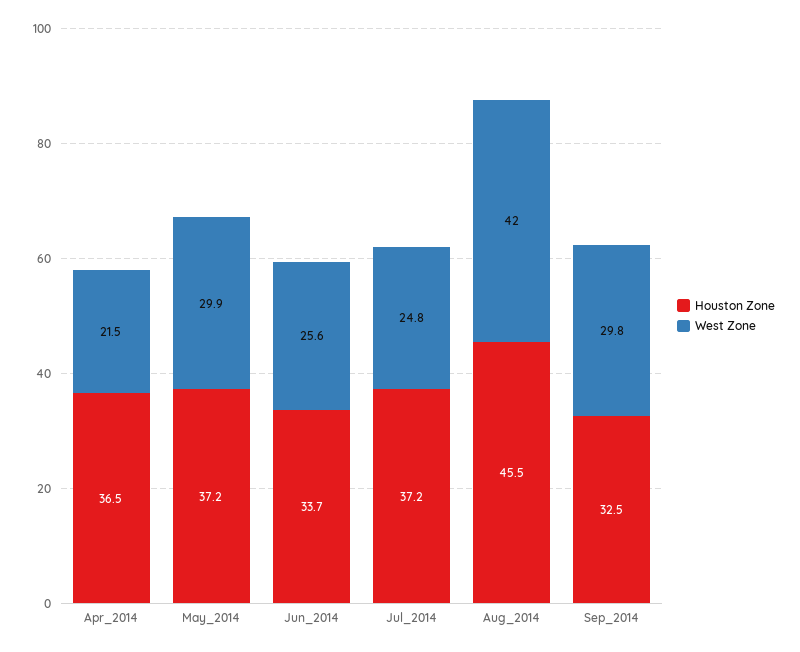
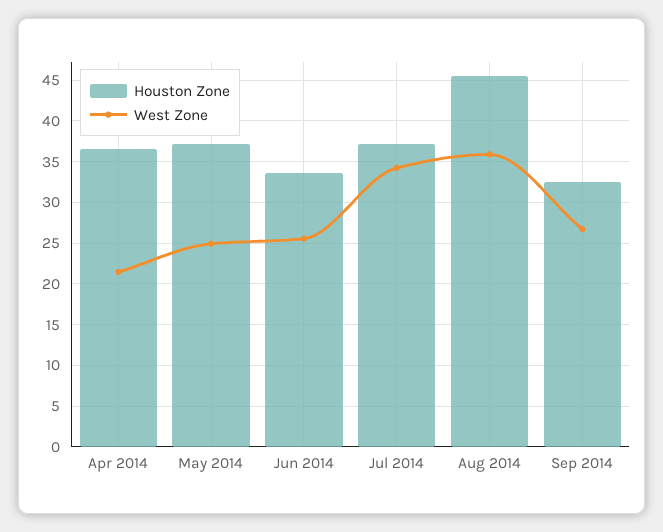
  {
    "Houston Zone": {
      "Apr_2014": 36.5,
      "May_2014": 37.2,
      "Jun_2014": 33.7,
      "Jul_2014": 37.2,
      "Aug_2014": 45.5,
      "Sep_2014": 32.5
    },
    "West Zone": {
      "Apr_2014": 21.5,
-     "May_2014": 29.9,
+     "May_2014": 25,
      "Jun_2014": 25.6,
-     "Jul_2014": 24.8,
+     "Jul_2014": 34,
-     "Aug_2014": 42,
+     "Aug_2014": 36,
-     "Sep_2014": 29.8
+     "Sep_2014": 27
    }
  }

